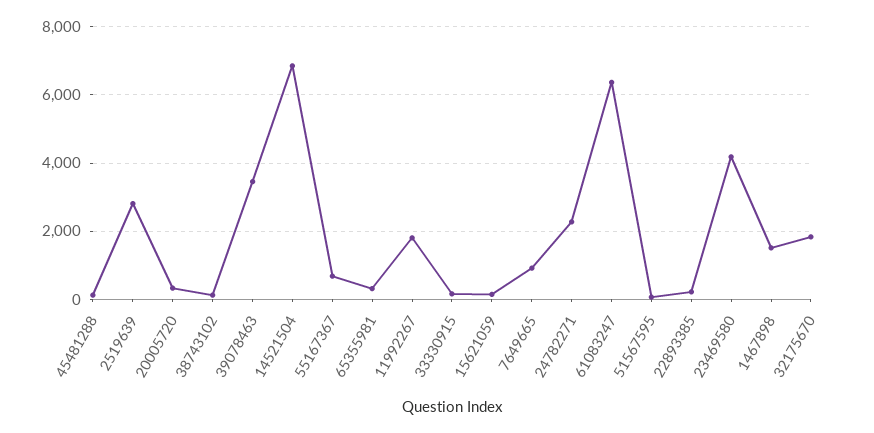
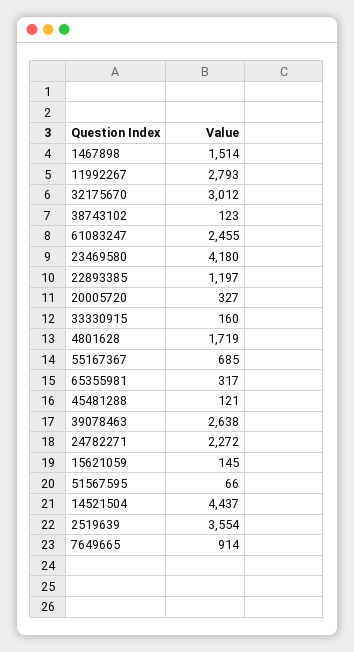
  {
    "45481288": 121,
-   "2519639": 2800,
+   "2519639": 3554,
    "20005720": 327,
    "38743102": 123,
-   "39078463": 3400,
+   "39078463": 2638,
-   "14521504": 6800,
+   "14521504": 4437,
    "55167367": 685,
    "65355981": 317,
-   "11992267": 1800,
+   "11992267": 2793,
    "33330915": 160,
    "15621059": 145,
    "7649665": 914,
    "24782271": 2272,
-   "61083247": 6400,
+   "61083247": 2455,
    "51567595": 66,
-   "22893385": 200,
+   "22893385": 1197,
    "23469580": 4180,
    "1467898": 1514,
-   "32175670": 1800
+   "32175670": 3012,
+   "4801628": 1719
  }

